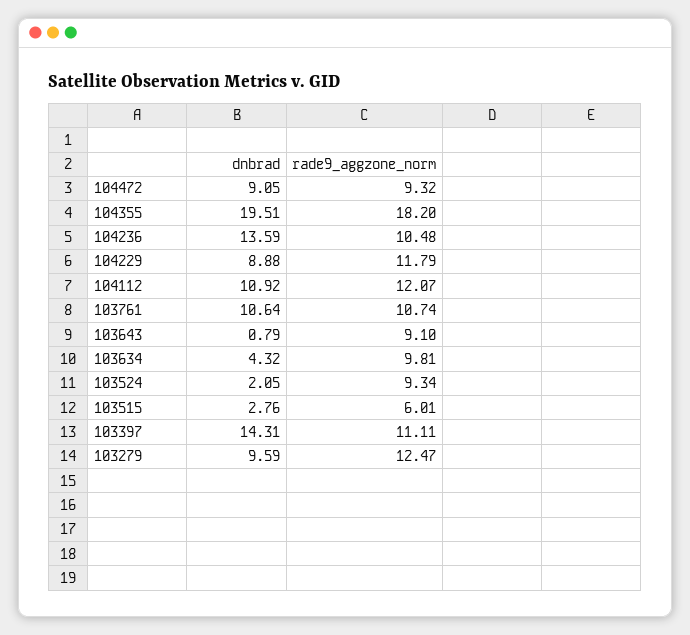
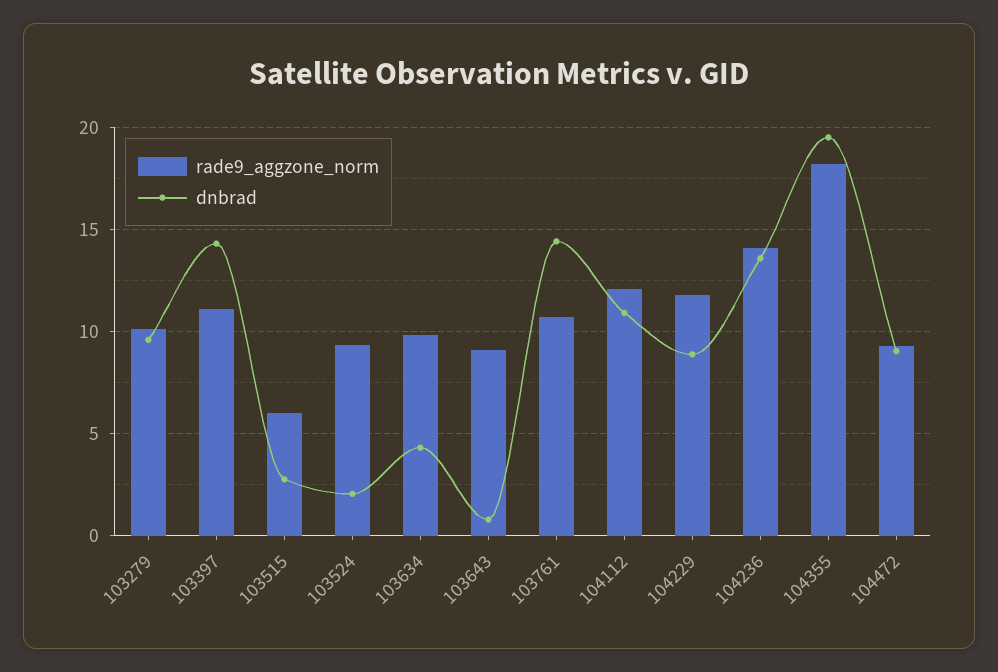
  {
    "dnbrad": {
      "104472": 9.05,
      "104355": 19.51,
      "104236": 13.59,
      "104229": 8.88,
      "104112": 10.92,
-     "103761": 10.64,
+     "103761": 14.5,
      "103643": 0.79,
      "103634": 4.32,
      "103524": 2.05,
      "103515": 2.76,
      "103397": 14.31,
      "103279": 9.59
    },
    "rade9_aggzone_norm": {
      "104472": 9.32,
      "104355": 18.2,
-     "104236": 10.48,
+     "104236": 14,
      "104229": 11.79,
      "104112": 12.07,
      "103761": 10.74,
      "103643": 9.1,
      "103634": 9.81,
      "103524": 9.34,
      "103515": 6.01,
      "103397": 11.11,
-     "103279": 12.47
+     "103279": 10
    }
  }

